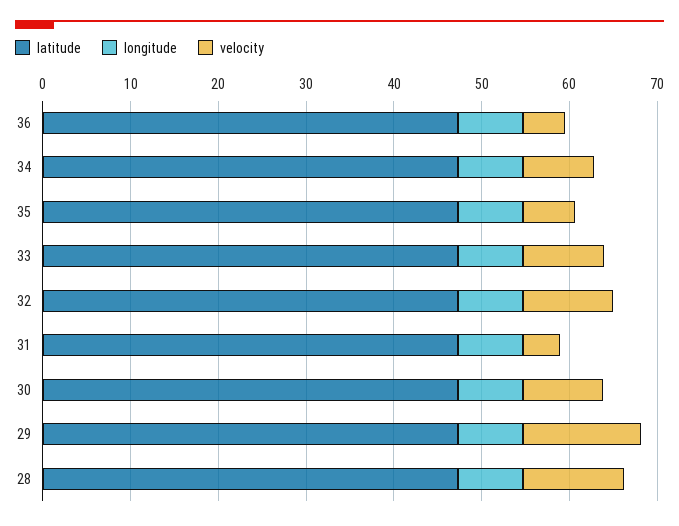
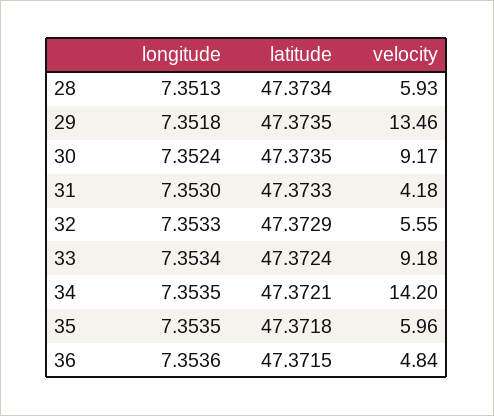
  {
    "latitude": {
      "36": 47.3715,
      "34": 47.3721,
      "35": 47.3718,
      "33": 47.3724,
      "32": 47.3729,
      "31": 47.3733,
      "30": 47.3735,
      "29": 47.3735,
      "28": 47.3734
    },
    "longitude": {
      "36": 7.3536,
      "34": 7.3535,
      "35": 7.3535,
      "33": 7.3534,
      "32": 7.3533,
      "31": 7.353,
      "30": 7.3524,
      "29": 7.3518,
      "28": 7.3513
    },
    "velocity": {
      "36": 4.84,
-     "34": 8,
+     "34": 14.2,
      "35": 5.96,
      "33": 9.18,
-     "32": 10,
+     "32": 5.55,
      "31": 4.18,
      "30": 9.17,
      "29": 13.46,
-     "28": 12
+     "28": 5.93
    }
  }

